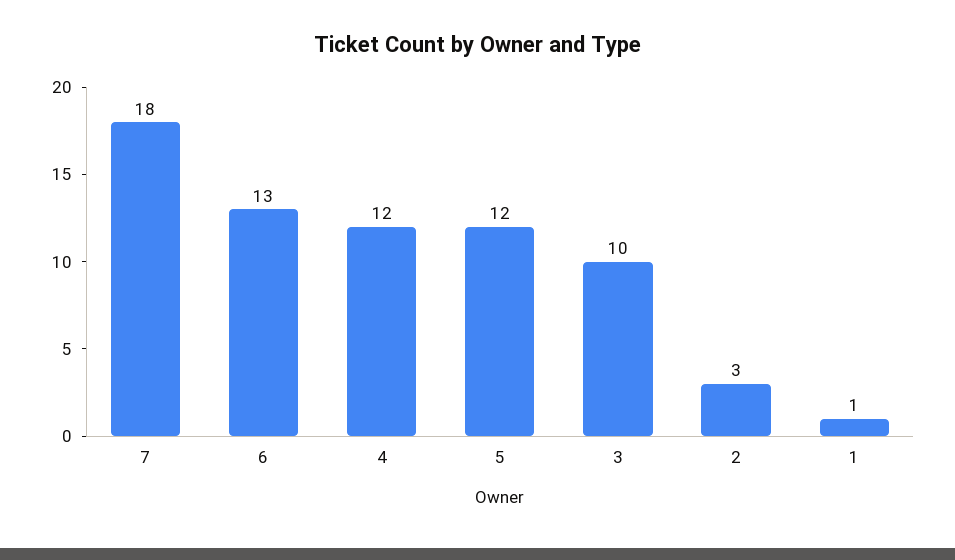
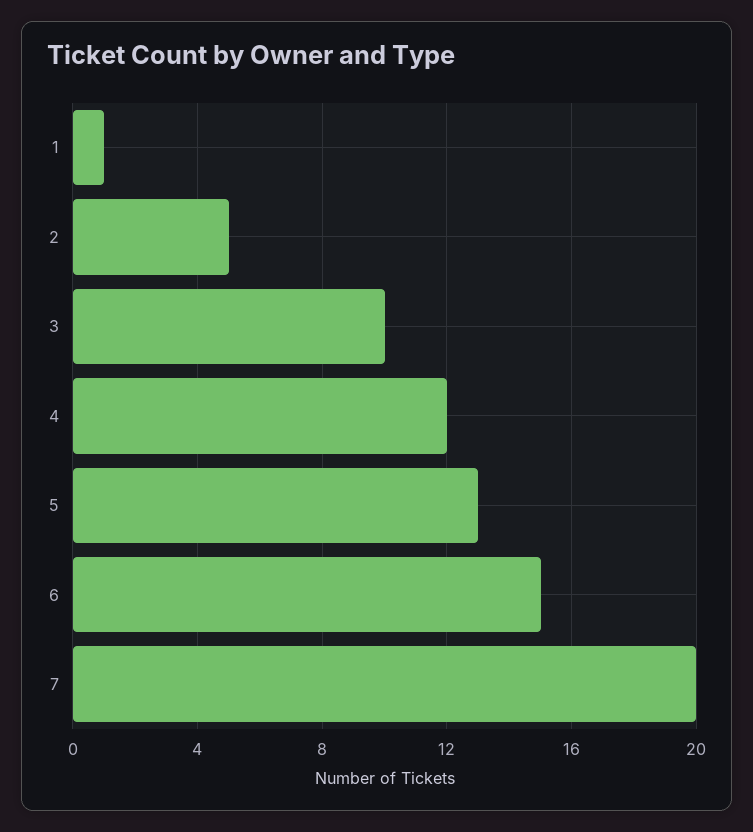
  {
-   "7": 18,
+   "7": 20,
-   "6": 13,
+   "6": 15,
    "4": 12,
-   "5": 12,
+   "5": 13,
    "3": 10,
-   "2": 3,
+   "2": 5,
    "1": 1
  }

